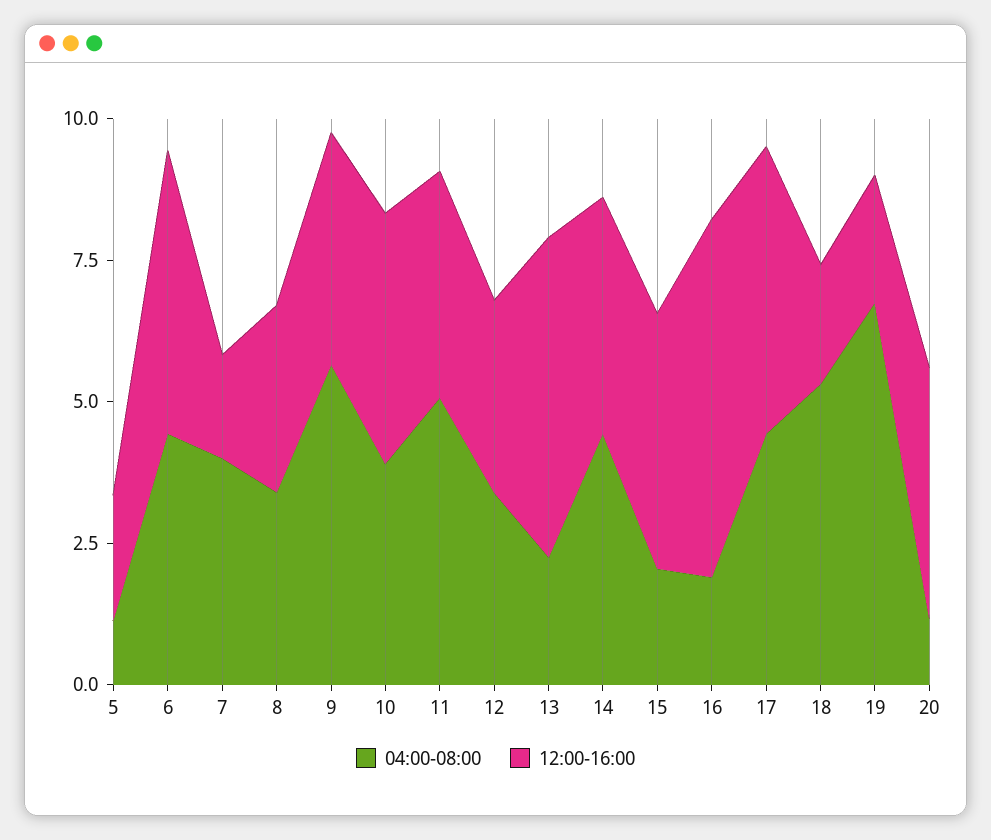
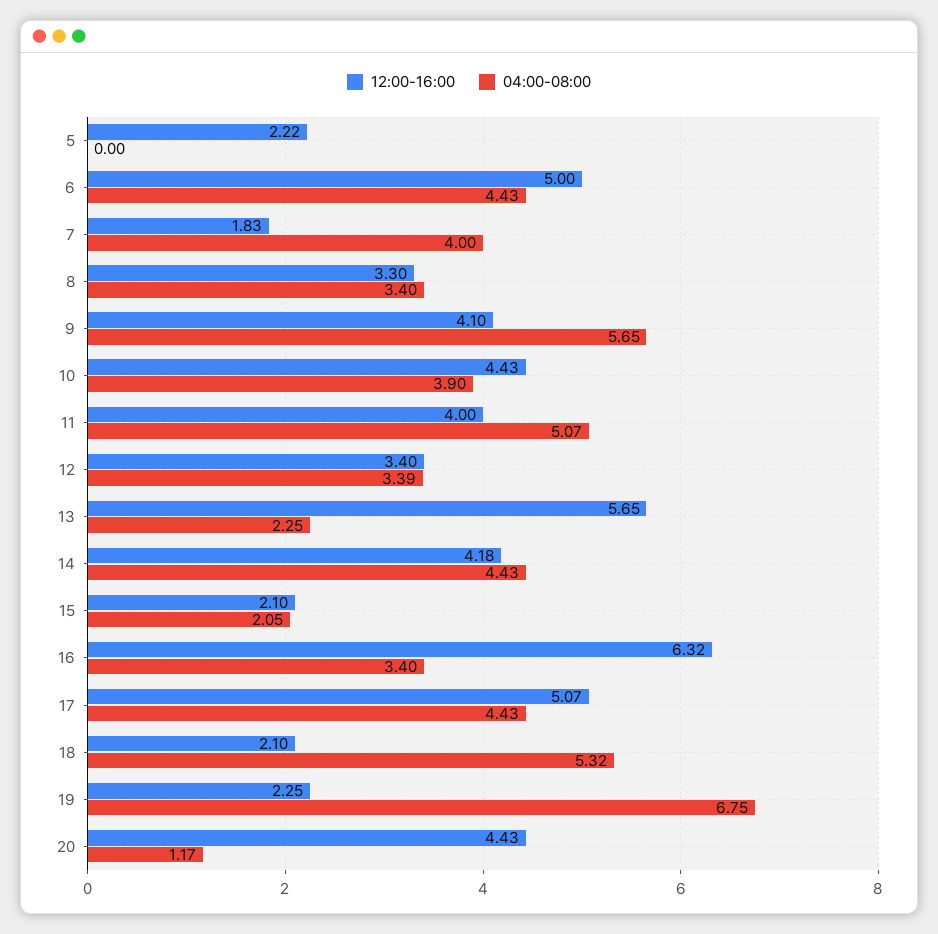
  {
    "04:00-08:00": {
-     "5": 1,
+     "5": 0,
      "6": 4.43,
      "7": 4,
      "8": 3.4,
      "9": 5.65,
      "10": 3.9,
      "11": 5.07,
      "12": 3.39,
      "13": 2.25,
      "14": 4.43,
      "15": 2.05,
-     "16": 2,
+     "16": 3.4,
      "17": 4.43,
      "18": 5.32,
      "19": 6.75,
      "20": 1.17
    },
    "12:00-16:00": {
      "5": 2.22,
      "6": 5,
      "7": 1.83,
      "8": 3.3,
      "9": 4.1,
      "10": 4.43,
      "11": 4,
      "12": 3.4,
      "13": 5.65,
      "14": 4.18,
-     "15": 4.5,
+     "15": 2.1,
      "16": 6.32,
      "17": 5.07,
      "18": 2.1,
      "19": 2.25,
      "20": 4.43
    }
  }

